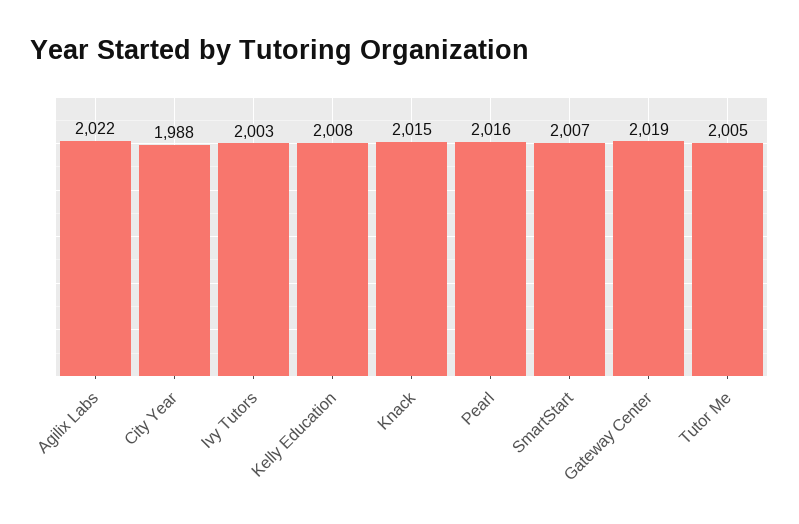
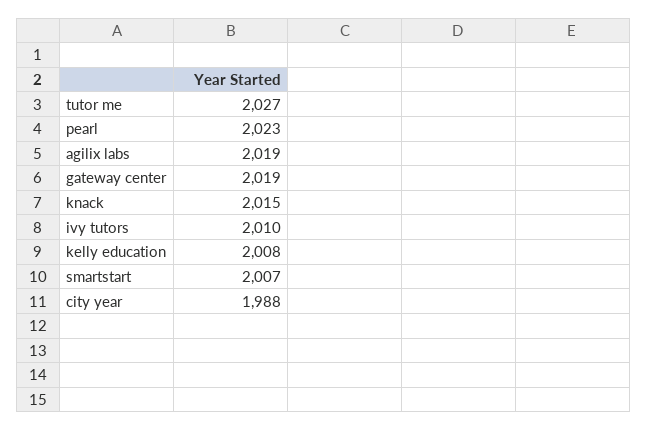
  {
-   "Agilix Labs": 2022,
+   "Agilix Labs": 2019,
    "City Year": 1988,
-   "Ivy Tutors": 2003,
+   "Ivy Tutors": 2010,
    "Kelly Education": 2008,
    "Knack": 2015,
-   "Pearl": 2016,
+   "Pearl": 2023,
    "SmartStart": 2007,
    "Gateway Center": 2019,
-   "Tutor Me": 2005
+   "Tutor Me": 2027
  }

